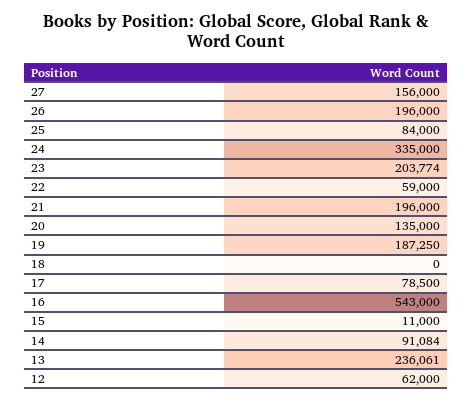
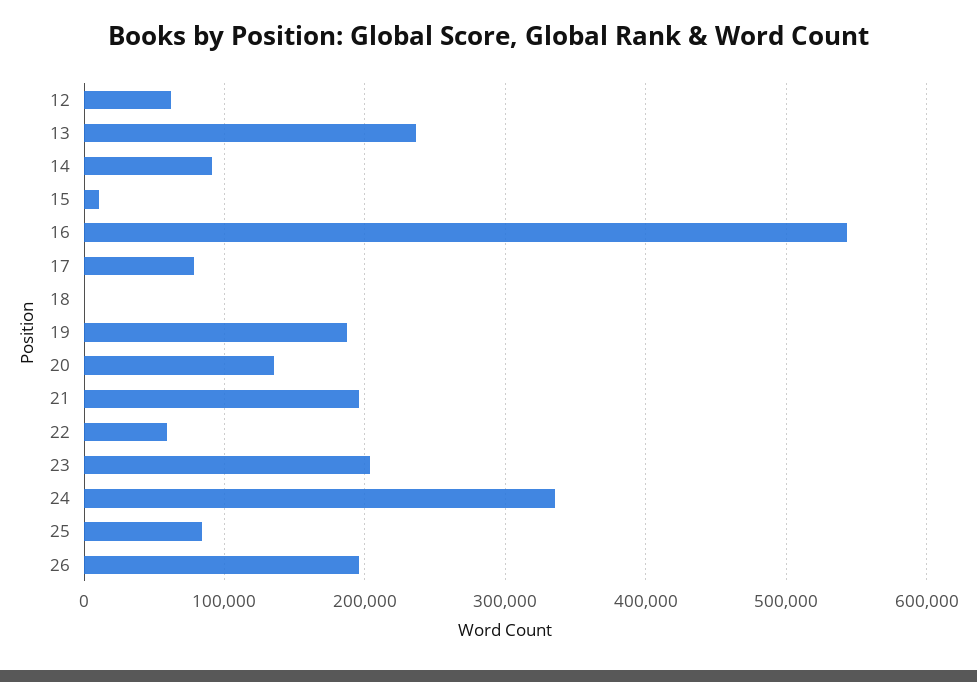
  {
-   "27": 156000,
    "26": 196000,
    "25": 84000,
    "24": 335000,
    "23": 203774,
    "22": 59000,
    "21": 196000,
    "20": 135000,
    "19": 187250,
    "18": 0,
    "17": 78500,
    "16": 543000,
    "15": 11000,
    "14": 91084,
    "13": 236061,
    "12": 62000
  }

